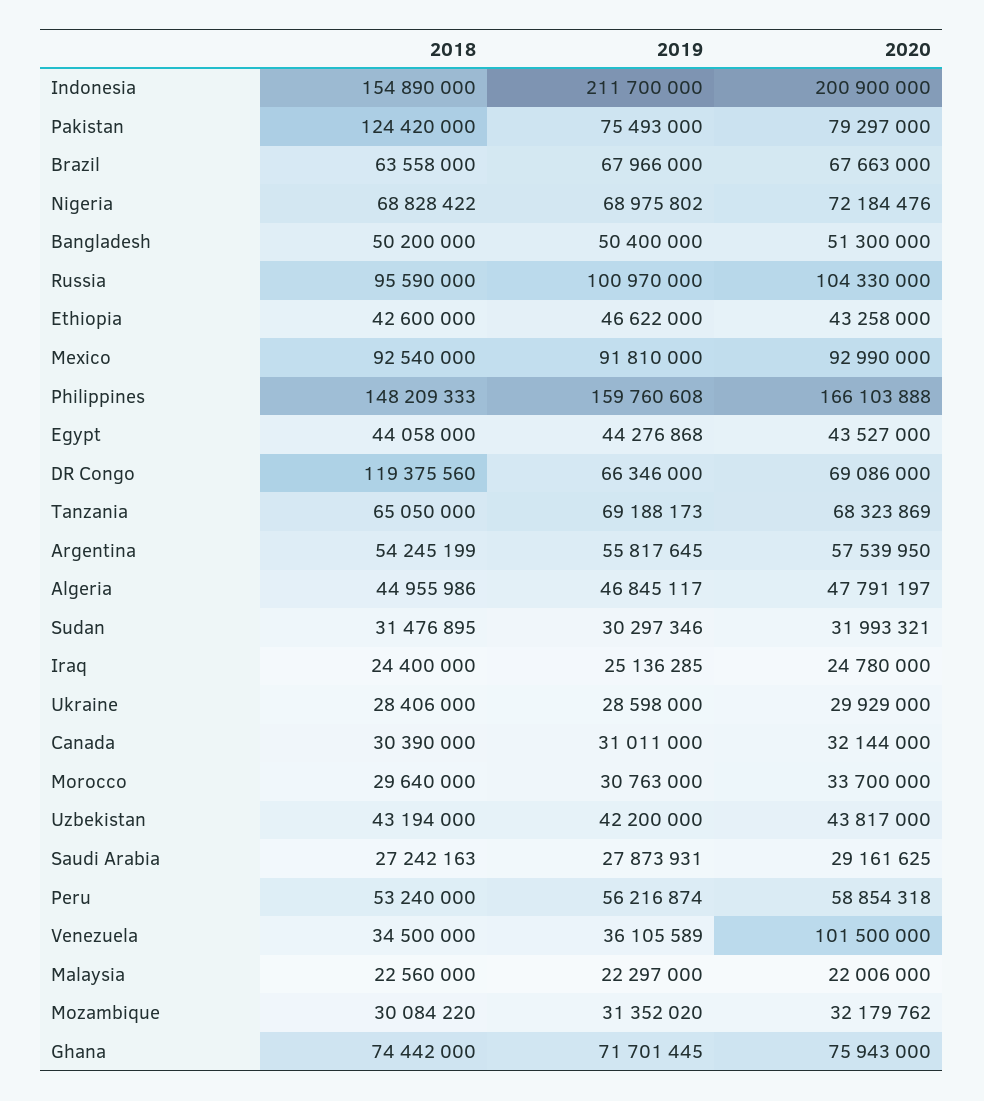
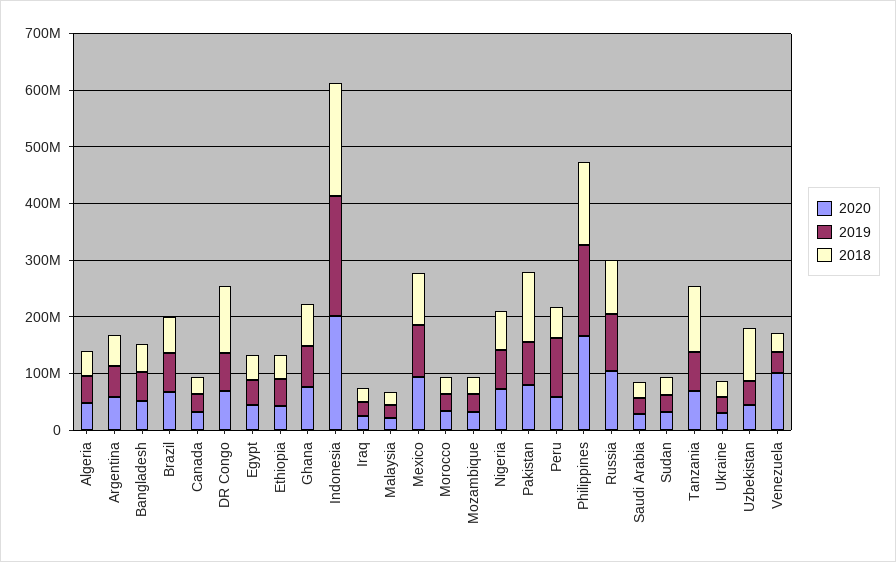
  {
    "2018": {
-     "Indonesia": 154890000,
+     "Indonesia": 200000000,
      "Pakistan": 124420000,
      "Brazil": 63558000,
      "Nigeria": 68828422,
      "Bangladesh": 50200000,
      "Russia": 95590000,
      "Ethiopia": 42600000,
      "Mexico": 92540000,
      "Philippines": 148209333,
      "Egypt": 44058000,
      "DR Congo": 119375560,
-     "Tanzania": 65050000,
+     "Tanzania": 120000000,
      "Argentina": 54245199,
      "Algeria": 44955986,
      "Sudan": 31476895,
      "Iraq": 24400000,
      "Ukraine": 28406000,
      "Canada": 30390000,
      "Morocco": 29640000,
-     "Uzbekistan": 43194000,
+     "Uzbekistan": 100000000,
      "Saudi Arabia": 27242163,
      "Peru": 53240000,
      "Venezuela": 34500000,
      "Malaysia": 22560000,
      "Mozambique": 30084220,
      "Ghana": 74442000
    },
    "2019": {
      "Indonesia": 211700000,
      "Pakistan": 75493000,
      "Brazil": 67966000,
      "Nigeria": 68975802,
      "Bangladesh": 50400000,
      "Russia": 100970000,
      "Ethiopia": 46622000,
      "Mexico": 91810000,
      "Philippines": 159760608,
      "Egypt": 44276868,
      "DR Congo": 66346000,
      "Tanzania": 69188173,
      "Argentina": 55817645,
      "Algeria": 46845117,
      "Sudan": 30297346,
      "Iraq": 25136285,
      "Ukraine": 28598000,
      "Canada": 31011000,
      "Morocco": 30763000,
      "Uzbekistan": 42200000,
      "Saudi Arabia": 27873931,
-     "Peru": 56216874,
+     "Peru": 100000000,
      "Venezuela": 36105589,
      "Malaysia": 22297000,
      "Mozambique": 31352020,
      "Ghana": 71701445
    },
    "2020": {
      "Indonesia": 200900000,
      "Pakistan": 79297000,
      "Brazil": 67663000,
      "Nigeria": 72184476,
      "Bangladesh": 51300000,
      "Russia": 104330000,
      "Ethiopia": 43258000,
      "Mexico": 92990000,
      "Philippines": 166103888,
      "Egypt": 43527000,
      "DR Congo": 69086000,
      "Tanzania": 68323869,
      "Argentina": 57539950,
      "Algeria": 47791197,
      "Sudan": 31993321,
      "Iraq": 24780000,
      "Ukraine": 29929000,
      "Canada": 32144000,
      "Morocco": 33700000,
      "Uzbekistan": 43817000,
      "Saudi Arabia": 29161625,
      "Peru": 58854318,
      "Venezuela": 101500000,
      "Malaysia": 22006000,
      "Mozambique": 32179762,
      "Ghana": 75943000
    }
  }

